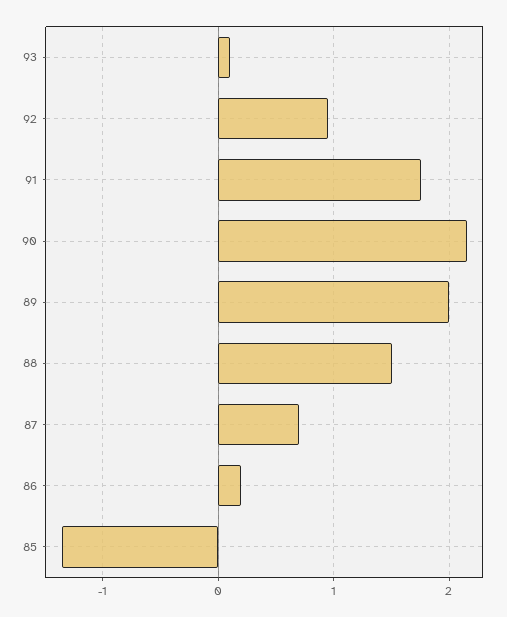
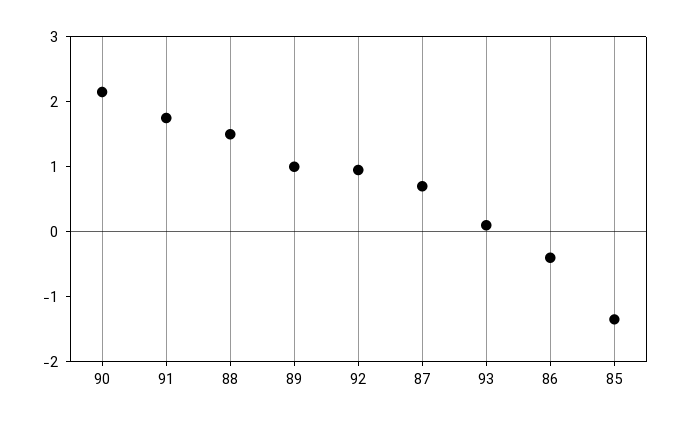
  {
    "93": 0.1,
    "92": 1,
    "91": 1.8,
    "90": 2.2,
-   "89": 2,
+   "89": 1,
    "88": 1.5,
    "87": 0.7,
-   "86": 0.2,
+   "86": -0.4,
    "85": -1.4
  }

